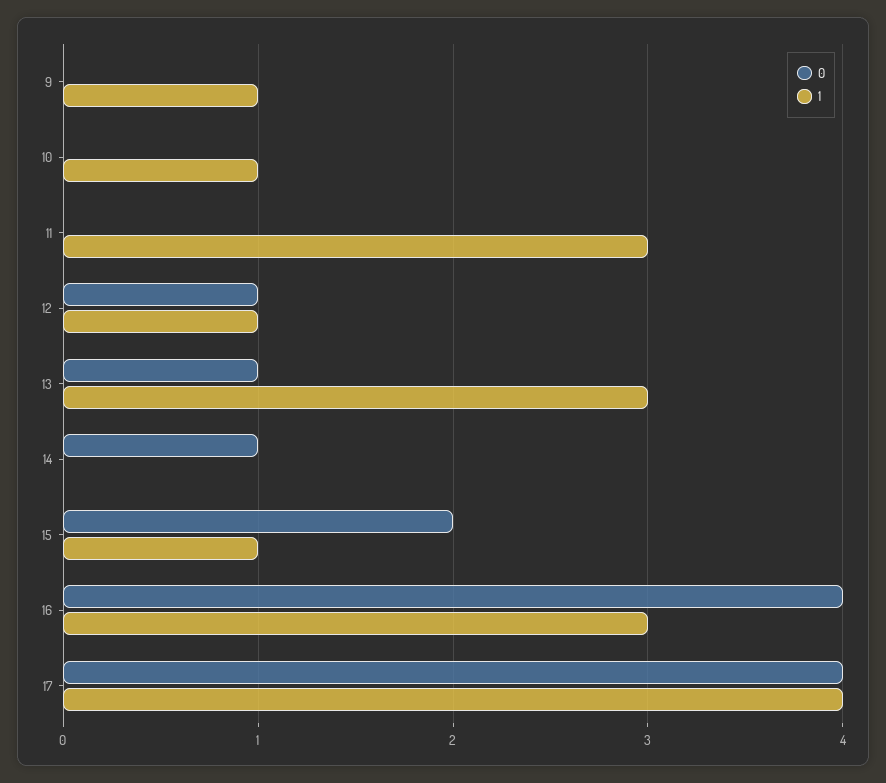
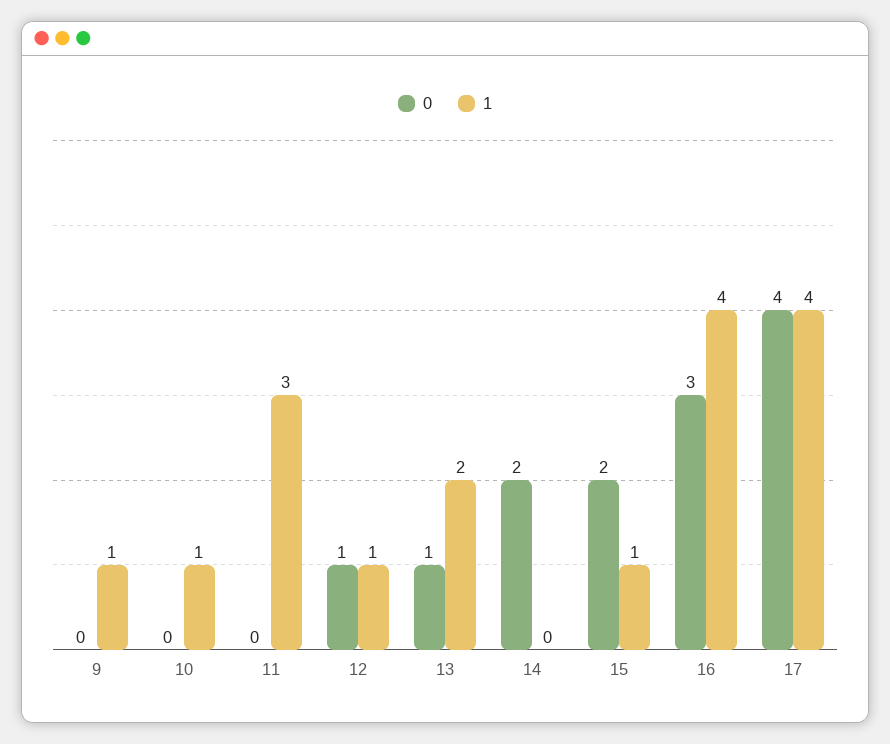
  {
    "0": {
      "9": 0,
      "10": 0,
      "11": 0,
      "12": 1,
      "13": 1,
-     "14": 1,
+     "14": 2,
      "15": 2,
-     "16": 4,
+     "16": 3,
      "17": 4
    },
    "1": {
      "9": 1,
      "10": 1,
      "11": 3,
      "12": 1,
-     "13": 3,
+     "13": 2,
      "14": 0,
      "15": 1,
-     "16": 3,
+     "16": 4,
      "17": 4
    }
  }

